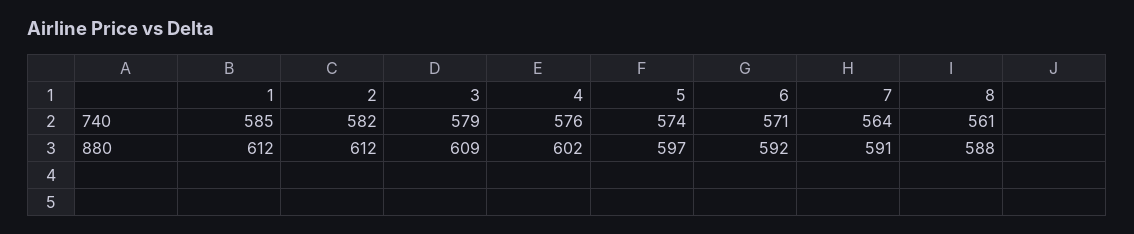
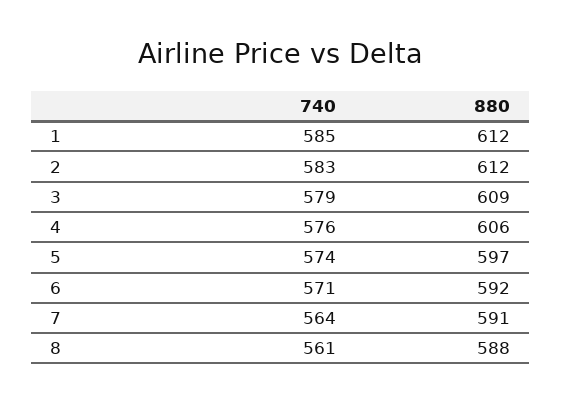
  {
    "1": {
      "740": 585,
      "880": 612
    },
    "2": {
-     "740": 582,
+     "740": 583,
      "880": 612
    },
    "3": {
      "740": 579,
      "880": 609
    },
    "4": {
      "740": 576,
-     "880": 602
+     "880": 606
    },
    "5": {
      "740": 574,
      "880": 597
    },
    "6": {
      "740": 571,
      "880": 592
    },
    "7": {
      "740": 564,
      "880": 591
    },
    "8": {
      "740": 561,
      "880": 588
    }
  }

